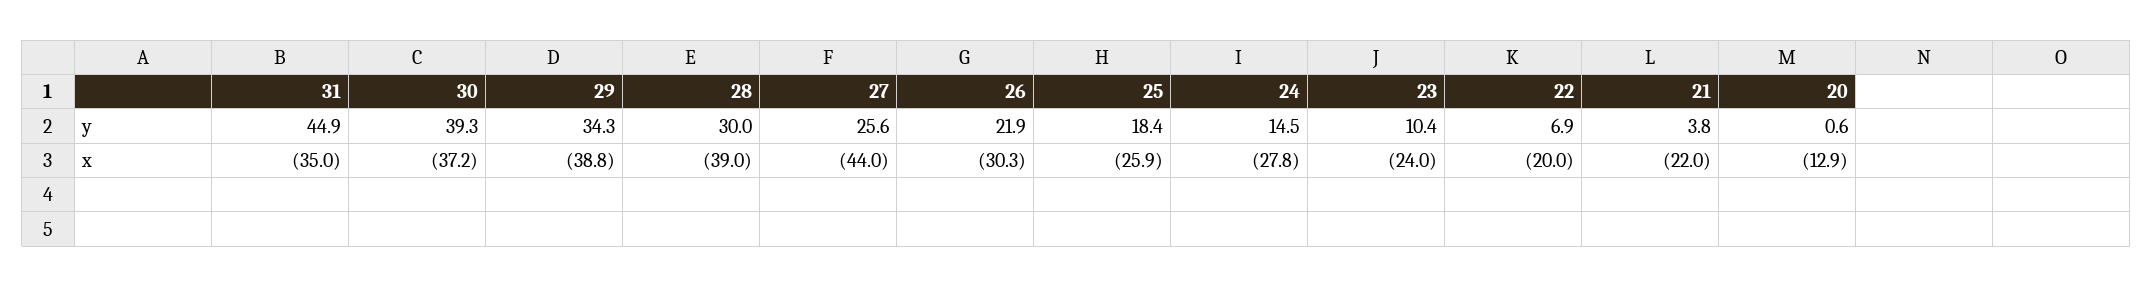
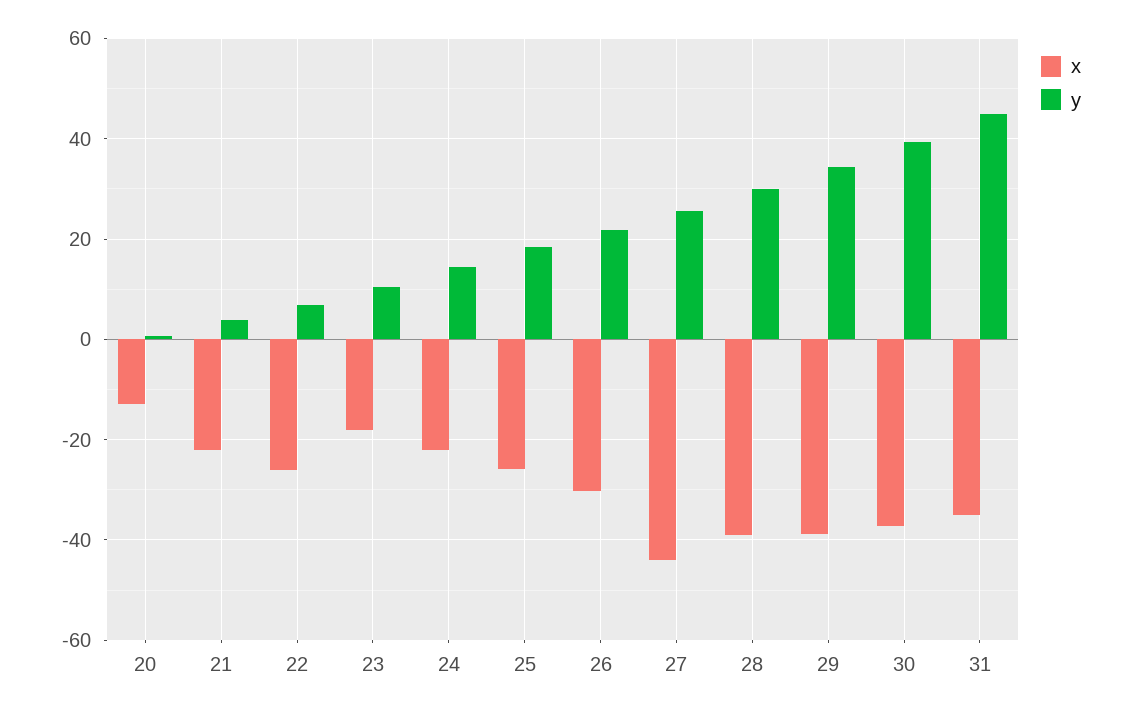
  {
    "y": {
      "31": 44.9,
      "30": 39.3,
      "29": 34.3,
      "28": 30,
      "27": 25.6,
      "26": 21.9,
      "25": 18.4,
      "24": 14.5,
      "23": 10.4,
      "22": 6.9,
      "21": 3.8,
      "20": 0.6
    },
    "x": {
      "31": -35,
      "30": -37.2,
      "29": -38.8,
      "28": -39,
      "27": -44,
      "26": -30.3,
      "25": -25.9,
-     "24": -27.8,
+     "24": -22,
-     "23": -24,
+     "23": -18,
-     "22": -20,
+     "22": -26,
      "21": -22,
      "20": -12.9
    }
  }

